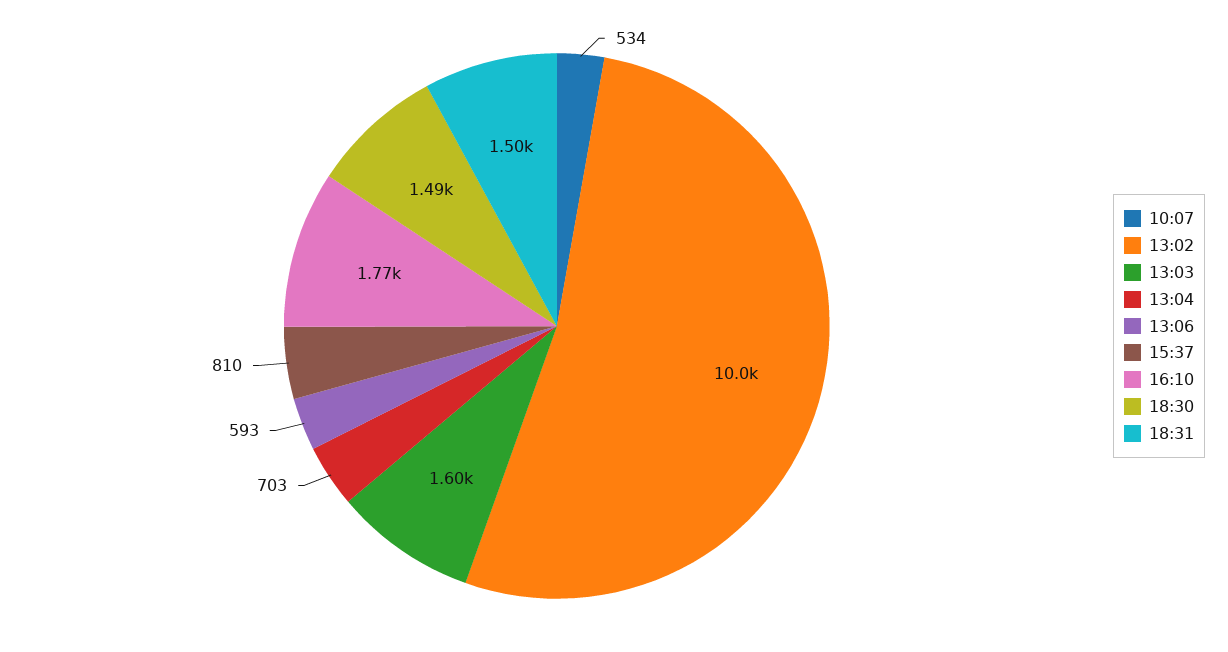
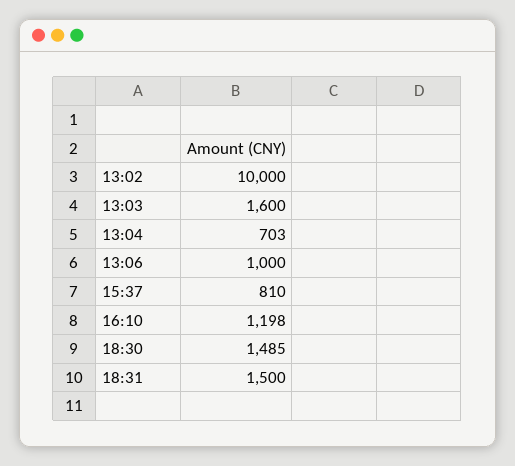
  {
-   "10:07": 534,
    "13:02": 10000,
    "13:03": 1600,
    "13:04": 703,
-   "13:06": 593,
+   "13:06": 1000,
    "15:37": 810,
-   "16:10": 1770,
+   "16:10": 1198,
    "18:30": 1485,
    "18:31": 1500
  }

